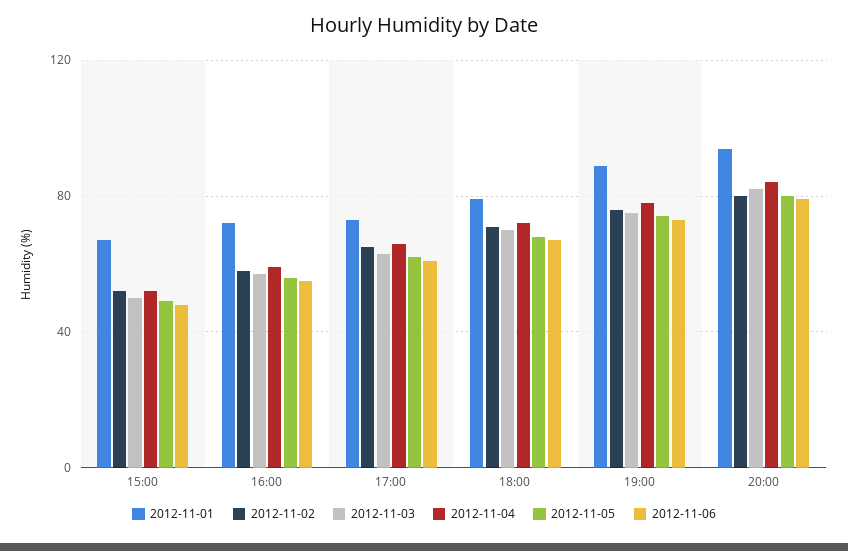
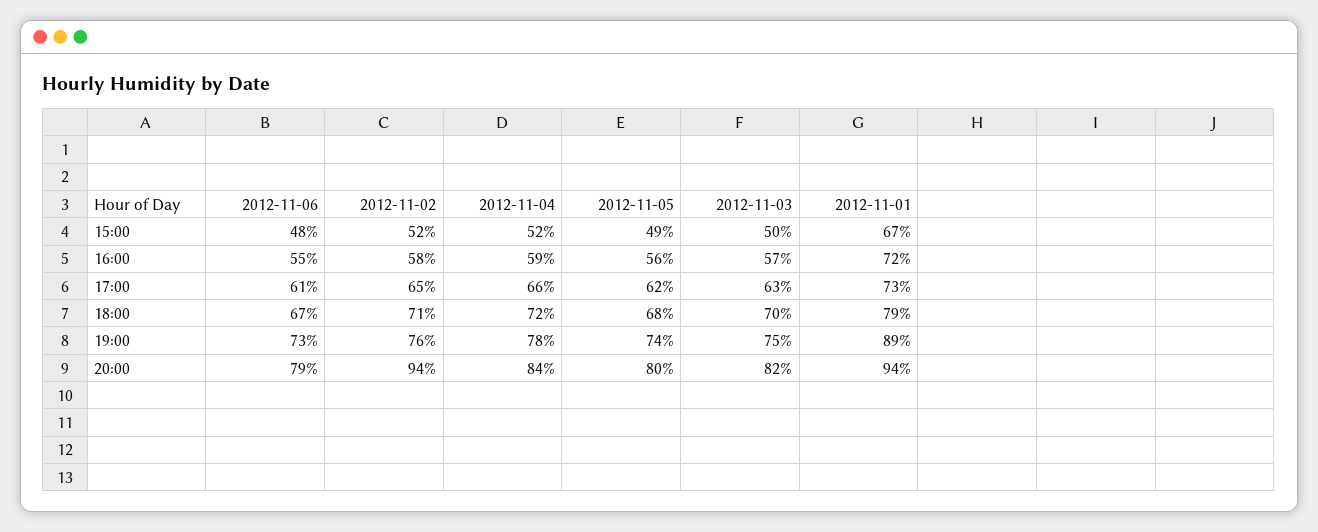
  {
    "2012-11-01": {
      "15:00": 67,
      "16:00": 72,
      "17:00": 73,
      "18:00": 79,
      "19:00": 89,
      "20:00": 94
    },
    "2012-11-02": {
      "15:00": 52,
      "16:00": 58,
      "17:00": 65,
      "18:00": 71,
      "19:00": 76,
-     "20:00": 80
+     "20:00": 94
    },
    "2012-11-03": {
      "15:00": 50,
      "16:00": 57,
      "17:00": 63,
      "18:00": 70,
      "19:00": 75,
      "20:00": 82
    },
    "2012-11-04": {
      "15:00": 52,
      "16:00": 59,
      "17:00": 66,
      "18:00": 72,
      "19:00": 78,
      "20:00": 84
    },
    "2012-11-05": {
      "15:00": 49,
      "16:00": 56,
      "17:00": 62,
      "18:00": 68,
      "19:00": 74,
      "20:00": 80
    },
    "2012-11-06": {
      "15:00": 48,
      "16:00": 55,
      "17:00": 61,
      "18:00": 67,
      "19:00": 73,
      "20:00": 79
    }
  }

